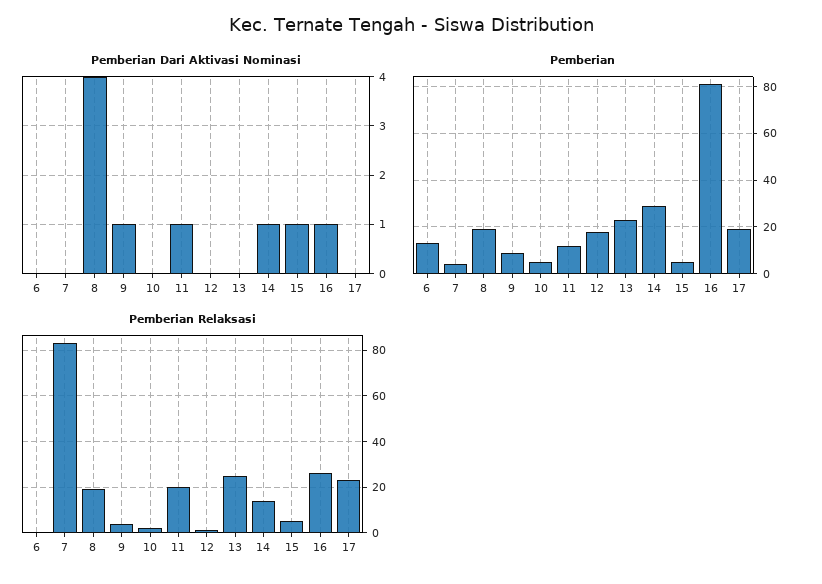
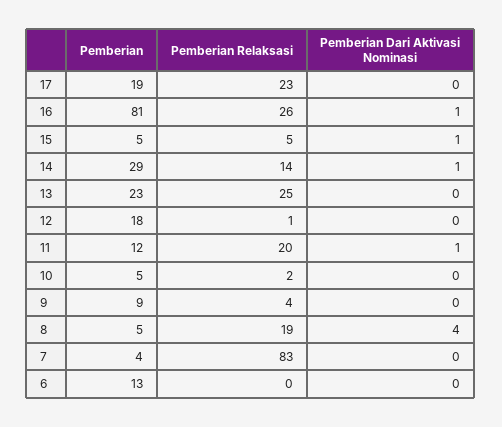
  {
    "Pemberian Dari Aktivasi Nominasi": {
      "6": 0,
      "7": 0,
      "8": 4,
-     "9": 1,
+     "9": 0,
      "10": 0,
      "11": 1,
      "12": 0,
      "13": 0,
      "14": 1,
      "15": 1,
      "16": 1,
      "17": 0
    },
    "Pemberian": {
      "6": 13,
      "7": 4,
-     "8": 20,
+     "8": 5,
      "9": 9,
      "10": 5,
      "11": 12,
      "12": 18,
      "13": 23,
      "14": 29,
      "15": 5,
      "16": 81,
      "17": 19
    },
    "Pemberian Relaksasi": {
      "6": 0,
      "7": 83,
      "8": 19,
      "9": 4,
      "10": 2,
      "11": 20,
      "12": 1,
      "13": 25,
      "14": 14,
      "15": 5,
      "16": 26,
      "17": 23
    }
  }

